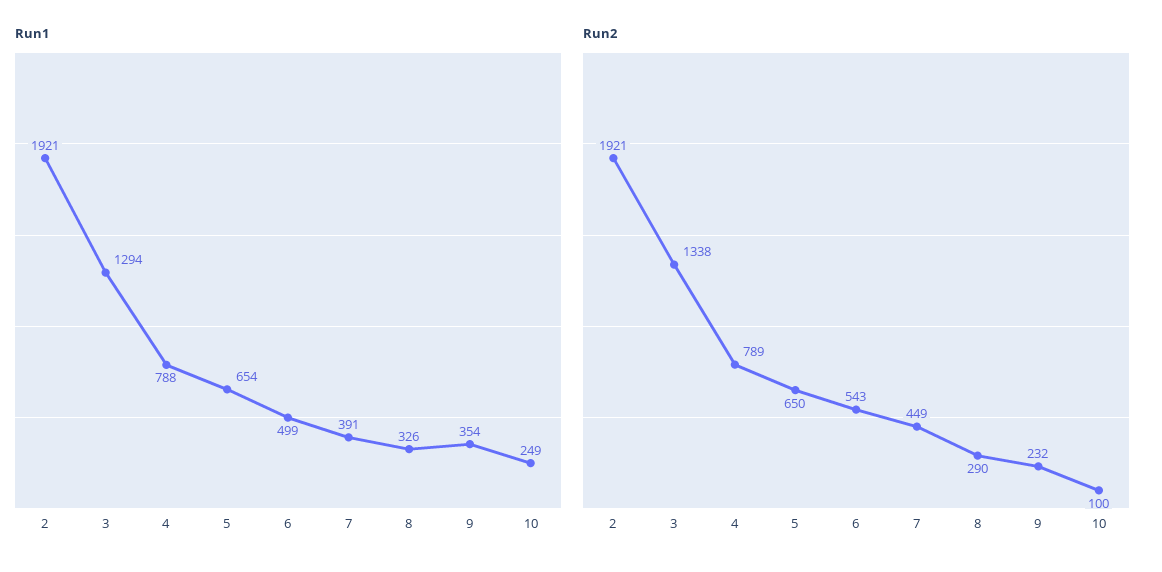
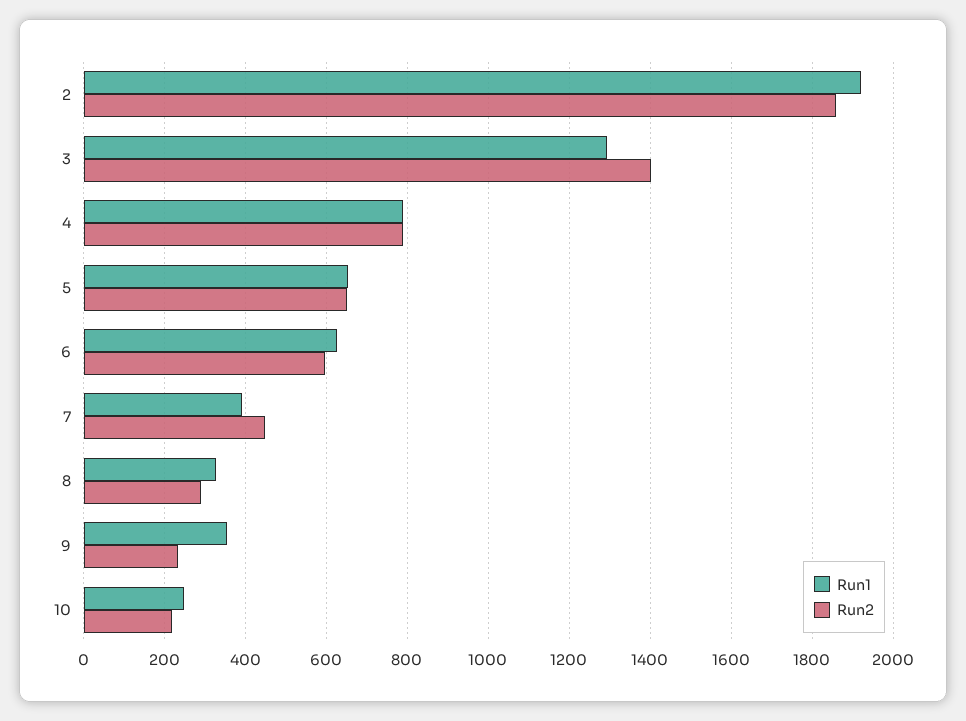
  {
    "Run1": {
      "2": 1921,
      "3": 1294,
      "4": 788,
      "5": 654,
-     "6": 499,
+     "6": 620,
      "7": 391,
      "8": 326,
      "9": 354,
      "10": 249
    },
    "Run2": {
-     "2": 1921,
+     "2": 1860,
-     "3": 1338,
+     "3": 1400,
      "4": 789,
      "5": 650,
-     "6": 543,
+     "6": 600,
      "7": 449,
      "8": 290,
      "9": 232,
-     "10": 100
+     "10": 220
    }
  }

